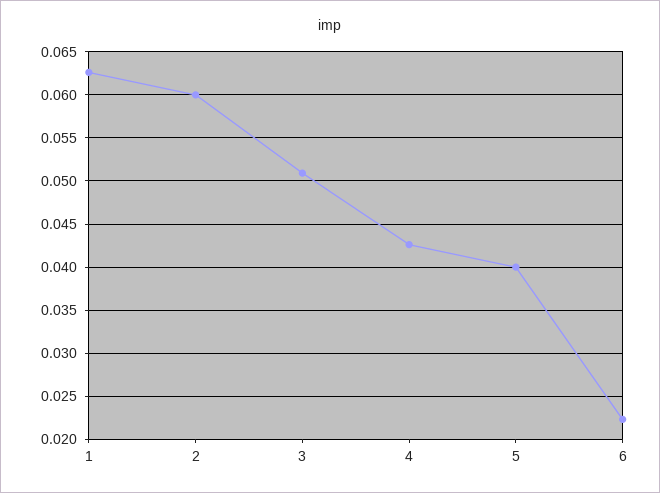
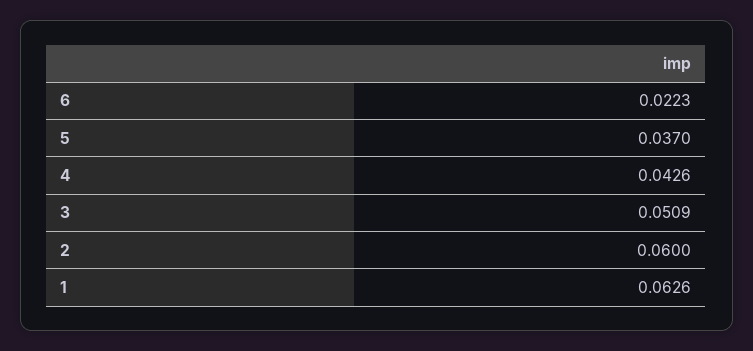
  {
    "1": 0.0626,
    "2": 0.06,
    "3": 0.0509,
    "4": 0.0426,
-   "5": 0.04,
+   "5": 0.037,
    "6": 0.0223
  }

